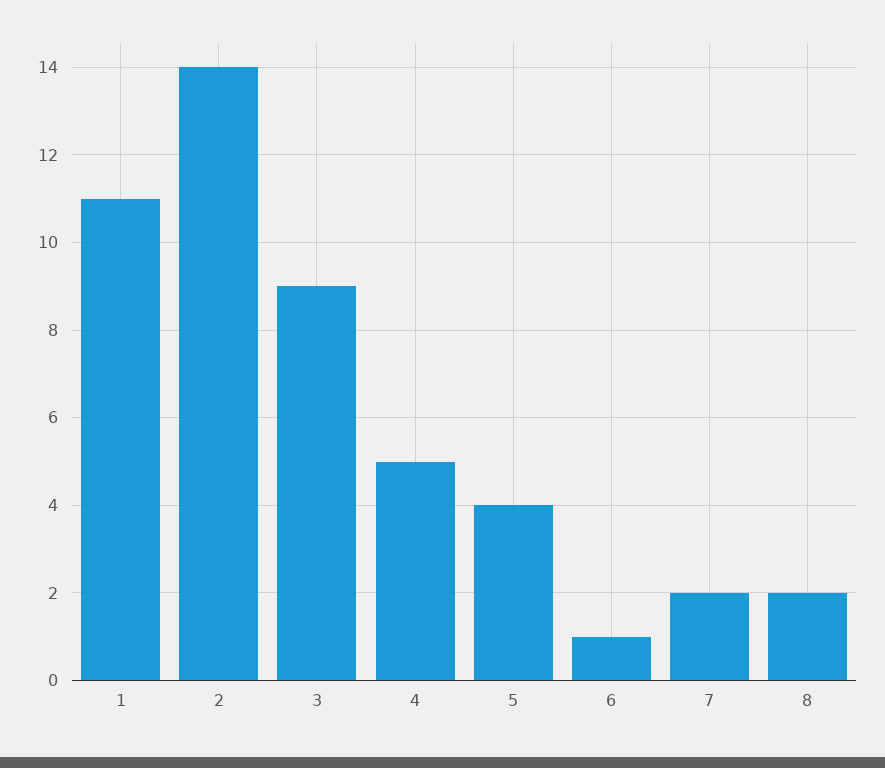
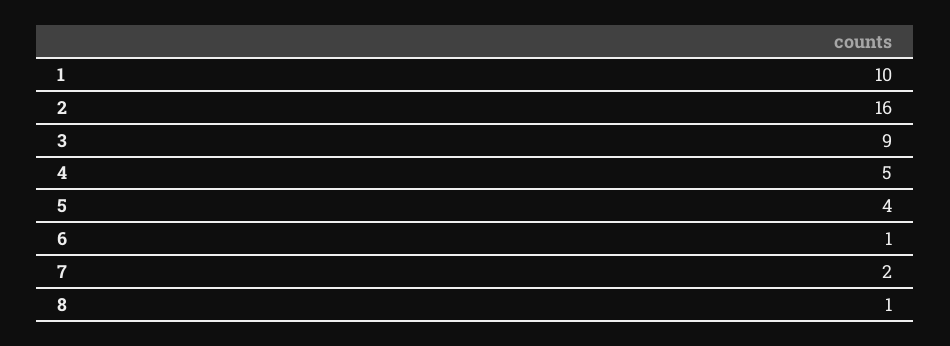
  {
-   "1": 11,
+   "1": 10,
-   "2": 14,
+   "2": 16,
    "3": 9,
    "4": 5,
    "5": 4,
    "6": 1,
    "7": 2,
-   "8": 2
+   "8": 1
  }

